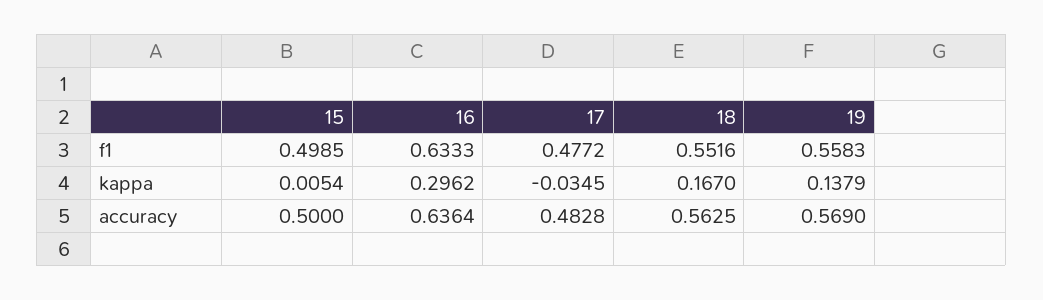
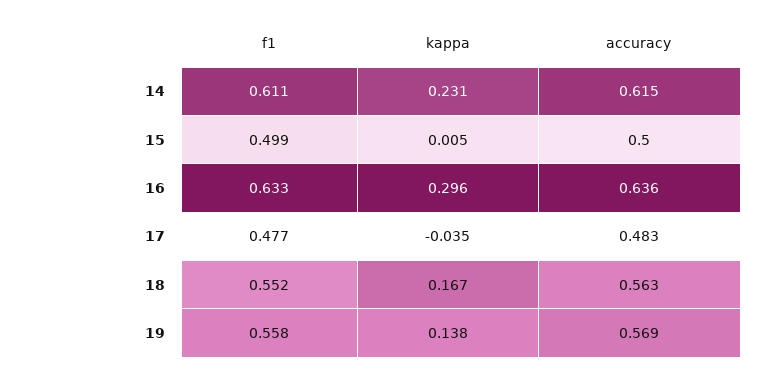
  {
    "15": {
      "f1": 0.4985,
      "kappa": 0.0054,
      "accuracy": 0.5
    },
    "16": {
      "f1": 0.6333,
      "kappa": 0.2962,
      "accuracy": 0.6364
    },
    "17": {
      "f1": 0.4772,
      "kappa": -0.0345,
      "accuracy": 0.4828
    },
    "18": {
      "f1": 0.5516,
      "kappa": 0.167,
      "accuracy": 0.5625
    },
    "19": {
      "f1": 0.5583,
      "kappa": 0.1379,
      "accuracy": 0.569
-   }
+   },
+   "14": {
+     "f1": 0.611,
+     "kappa": 0.231,
+     "accuracy": 0.615
+   }
  }

